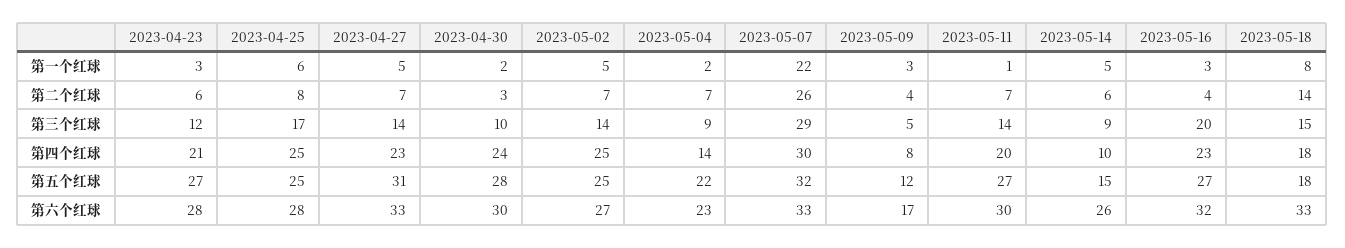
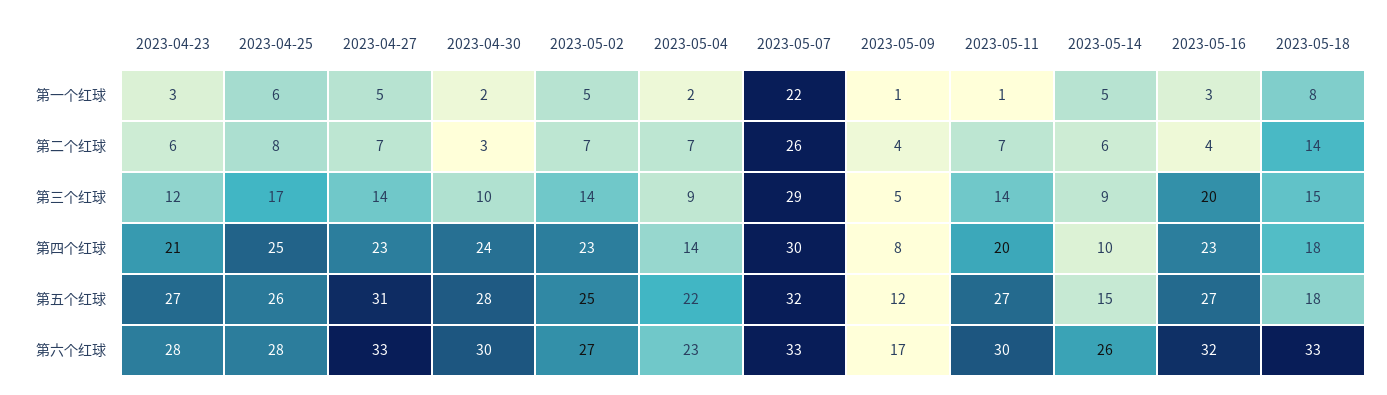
  {
    "2023-04-23": {
      "第一个红球": 3,
      "第二个红球": 6,
      "第三个红球": 12,
      "第四个红球": 21,
      "第五个红球": 27,
      "第六个红球": 28
    },
    "2023-04-25": {
      "第一个红球": 6,
      "第二个红球": 8,
      "第三个红球": 17,
      "第四个红球": 25,
-     "第五个红球": 25,
+     "第五个红球": 26,
      "第六个红球": 28
    },
    "2023-04-27": {
      "第一个红球": 5,
      "第二个红球": 7,
      "第三个红球": 14,
      "第四个红球": 23,
      "第五个红球": 31,
      "第六个红球": 33
    },
    "2023-04-30": {
      "第一个红球": 2,
      "第二个红球": 3,
      "第三个红球": 10,
      "第四个红球": 24,
      "第五个红球": 28,
      "第六个红球": 30
    },
    "2023-05-02": {
      "第一个红球": 5,
      "第二个红球": 7,
      "第三个红球": 14,
-     "第四个红球": 25,
+     "第四个红球": 23,
      "第五个红球": 25,
      "第六个红球": 27
    },
    "2023-05-04": {
      "第一个红球": 2,
      "第二个红球": 7,
      "第三个红球": 9,
      "第四个红球": 14,
      "第五个红球": 22,
      "第六个红球": 23
    },
    "2023-05-07": {
      "第一个红球": 22,
      "第二个红球": 26,
      "第三个红球": 29,
      "第四个红球": 30,
      "第五个红球": 32,
      "第六个红球": 33
    },
    "2023-05-09": {
-     "第一个红球": 3,
+     "第一个红球": 1,
      "第二个红球": 4,
      "第三个红球": 5,
      "第四个红球": 8,
      "第五个红球": 12,
      "第六个红球": 17
    },
    "2023-05-11": {
      "第一个红球": 1,
      "第二个红球": 7,
      "第三个红球": 14,
      "第四个红球": 20,
      "第五个红球": 27,
      "第六个红球": 30
    },
    "2023-05-14": {
      "第一个红球": 5,
      "第二个红球": 6,
      "第三个红球": 9,
      "第四个红球": 10,
      "第五个红球": 15,
      "第六个红球": 26
    },
    "2023-05-16": {
      "第一个红球": 3,
      "第二个红球": 4,
      "第三个红球": 20,
      "第四个红球": 23,
      "第五个红球": 27,
      "第六个红球": 32
    },
    "2023-05-18": {
      "第一个红球": 8,
      "第二个红球": 14,
      "第三个红球": 15,
      "第四个红球": 18,
      "第五个红球": 18,
      "第六个红球": 33
    }
  }

